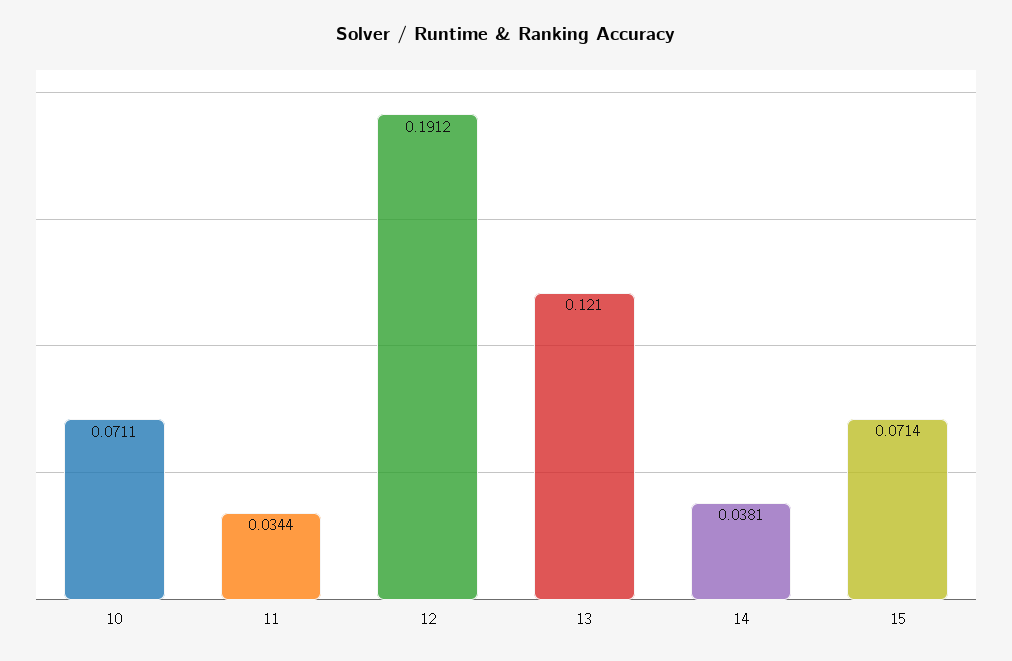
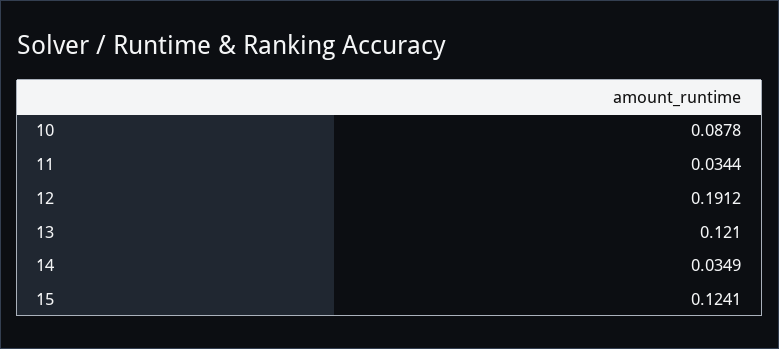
  {
-   "10": 0.0711,
+   "10": 0.0878,
    "11": 0.0344,
    "12": 0.1912,
    "13": 0.121,
-   "14": 0.0381,
+   "14": 0.0349,
-   "15": 0.0714
+   "15": 0.1241
  }

